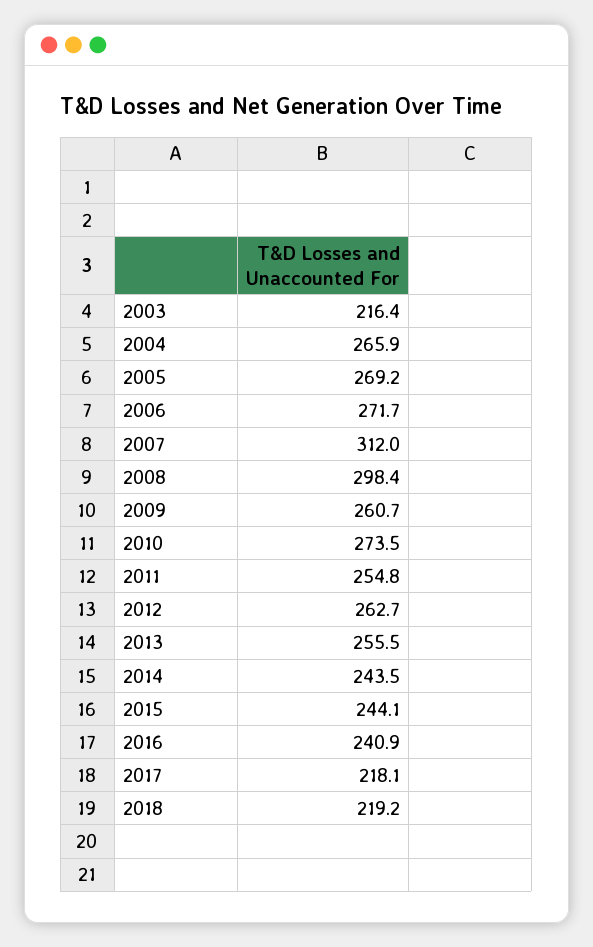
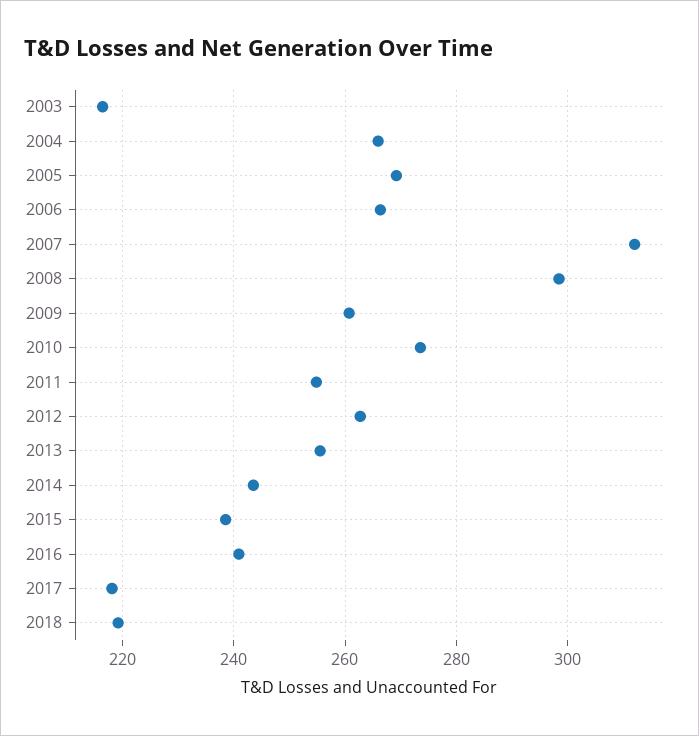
  {
    "2003": 216.4,
    "2004": 265.9,
    "2005": 269.2,
-   "2006": 271.7,
+   "2006": 266,
    "2007": 312,
    "2008": 298.4,
    "2009": 260.7,
    "2010": 273.5,
    "2011": 254.8,
    "2012": 262.7,
    "2013": 255.5,
    "2014": 243.5,
-   "2015": 244.1,
+   "2015": 238,
    "2016": 240.9,
    "2017": 218.1,
    "2018": 219.2
  }

